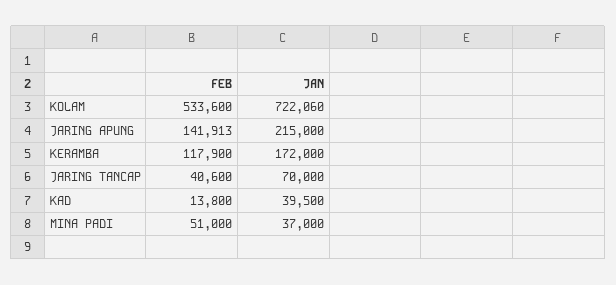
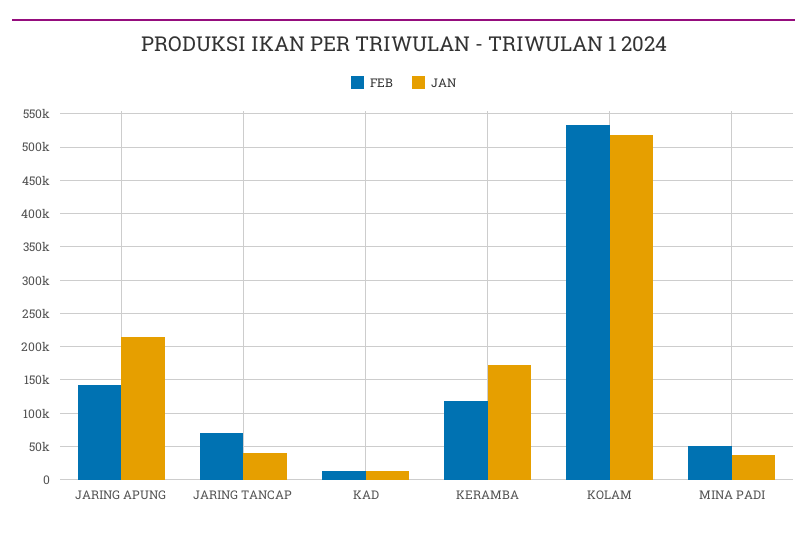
  {
    "FEB": {
      "KOLAM": 533600,
      "JARING APUNG": 141913,
      "KERAMBA": 117900,
-     "JARING TANCAP": 40600,
+     "JARING TANCAP": 70000,
      "KAD": 13800,
      "MINA PADI": 51000
    },
    "JAN": {
-     "KOLAM": 722060,
+     "KOLAM": 520000,
      "JARING APUNG": 215000,
      "KERAMBA": 172000,
-     "JARING TANCAP": 70000,
+     "JARING TANCAP": 40000,
-     "KAD": 39500,
+     "KAD": 10000,
      "MINA PADI": 37000
    }
  }

